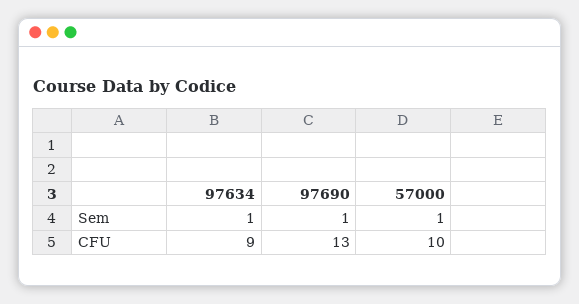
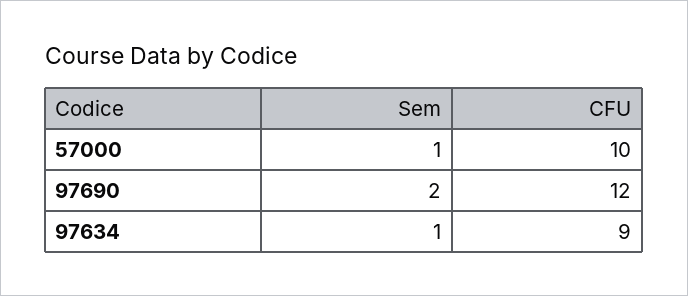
  {
    "97634": {
      "Sem": 1,
      "CFU": 9
    },
    "97690": {
-     "Sem": 1,
+     "Sem": 2,
-     "CFU": 13
+     "CFU": 12
    },
    "57000": {
      "Sem": 1,
      "CFU": 10
    }
  }

